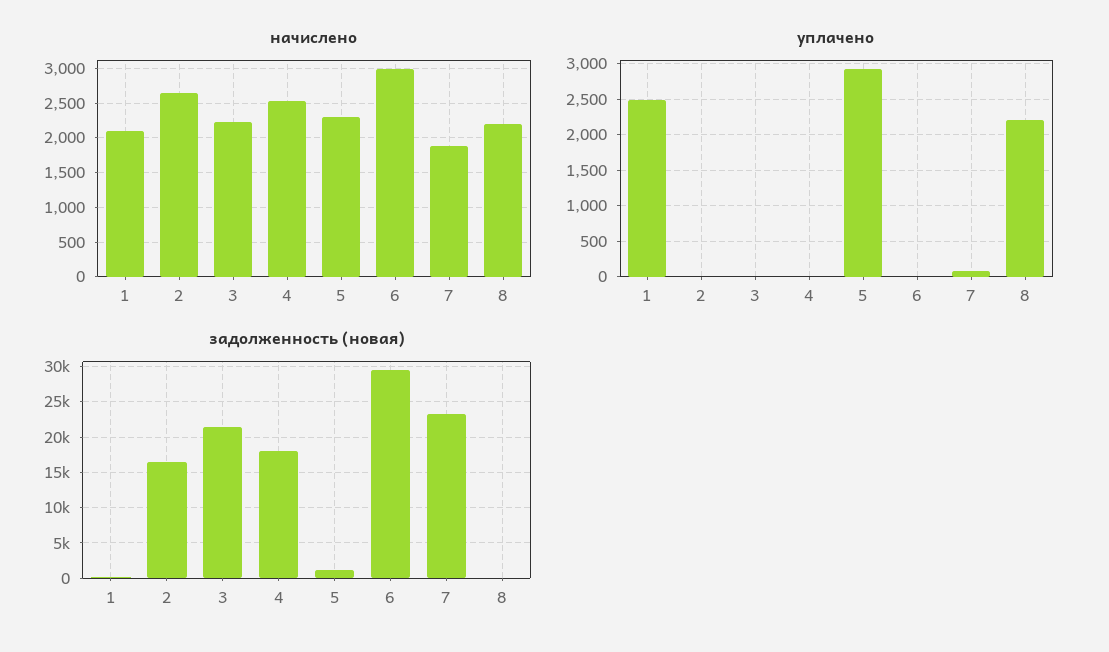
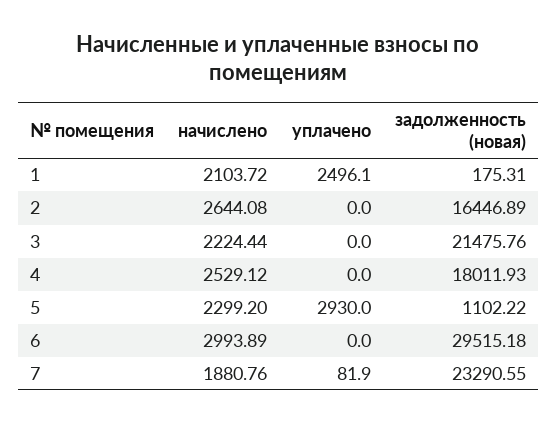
  {
    "начислено": {
      "1": 2103.72,
      "2": 2644.08,
      "3": 2224.44,
      "4": 2529.12,
      "5": 2299.2,
      "6": 2993.89,
-     "7": 1880.76,
+     "7": 1880.76
-     "8": 2200
    },
    "уплачено": {
      "1": 2496.1,
      "2": 0,
      "3": 0,
      "4": 0,
      "5": 2930,
      "6": 0,
-     "7": 81.9,
+     "7": 81.9
-     "8": 2200
    },
    "задолженность (новая)": {
      "1": 175.31,
      "2": 16446.89,
      "3": 21475.76,
      "4": 18011.93,
      "5": 1102.22,
      "6": 29515.18,
-     "7": 23290.55,
+     "7": 23290.55
-     "8": 0
    }
  }

